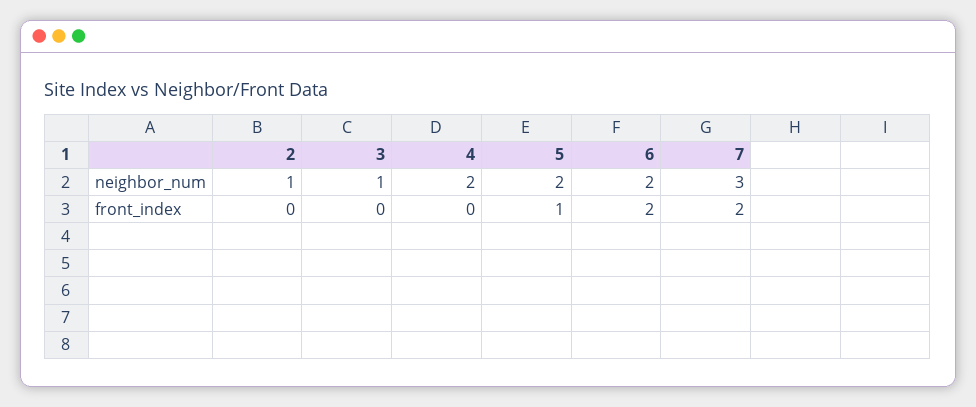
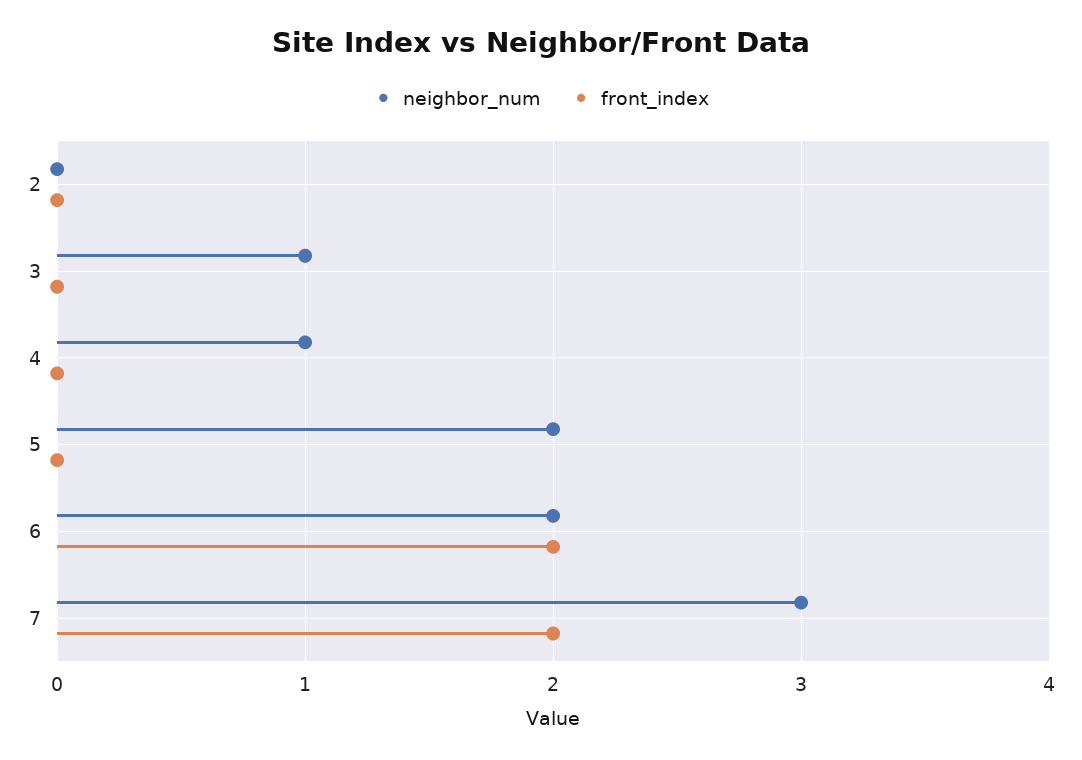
  {
    "neighbor_num": {
-     "2": 1,
+     "2": 0,
      "3": 1,
-     "4": 2,
+     "4": 1,
      "5": 2,
      "6": 2,
      "7": 3
    },
    "front_index": {
      "2": 0,
      "3": 0,
      "4": 0,
-     "5": 1,
+     "5": 0,
      "6": 2,
      "7": 2
    }
  }

